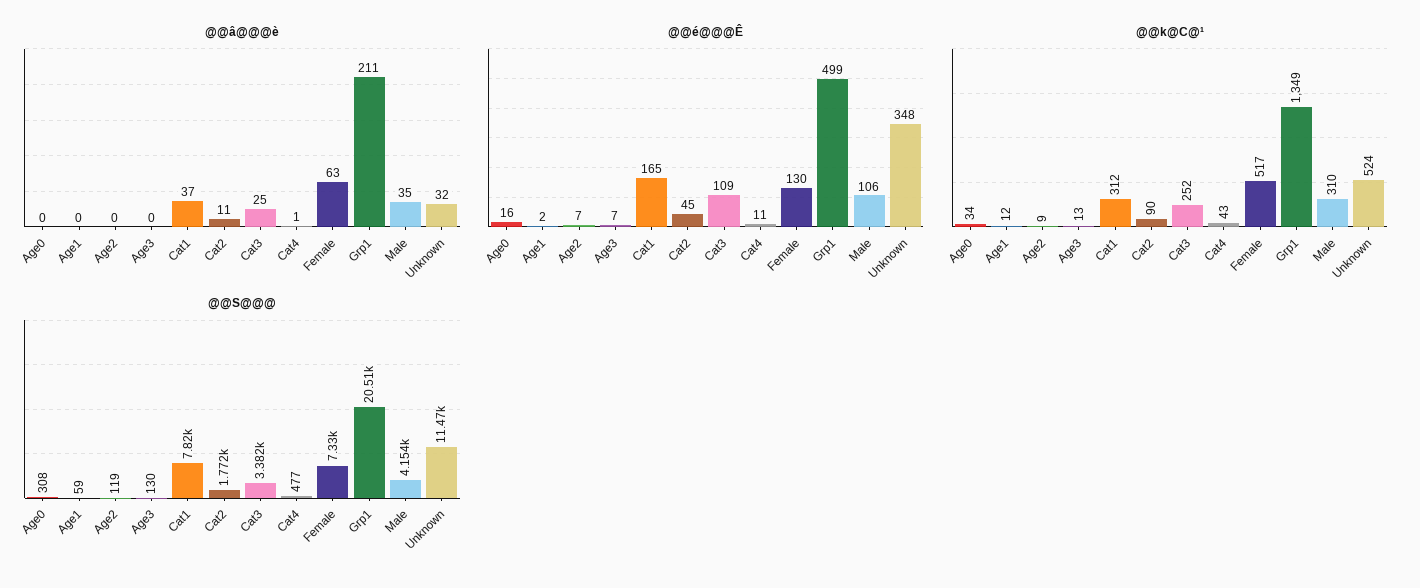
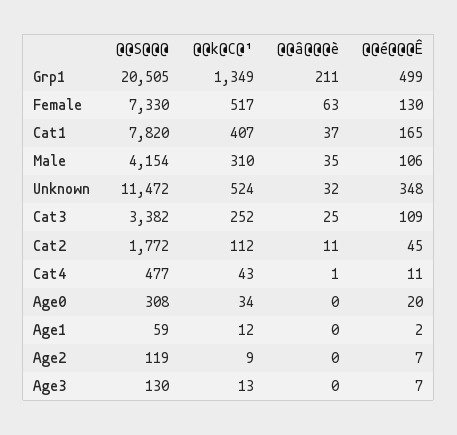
  {
    "@@â@@@è": {
      "Age0": 0,
      "Age1": 0,
      "Age2": 0,
      "Age3": 0,
      "Cat1": 37,
      "Cat2": 11,
      "Cat3": 25,
      "Cat4": 1,
      "Female": 63,
      "Grp1": 211,
      "Male": 35,
      "Unknown": 32
    },
    "@@é@@@Ê": {
-     "Age0": 16,
+     "Age0": 20,
      "Age1": 2,
      "Age2": 7,
      "Age3": 7,
      "Cat1": 165,
      "Cat2": 45,
      "Cat3": 109,
      "Cat4": 11,
      "Female": 130,
      "Grp1": 499,
      "Male": 106,
      "Unknown": 348
    },
    "@@k@C@¹": {
      "Age0": 34,
      "Age1": 12,
      "Age2": 9,
      "Age3": 13,
-     "Cat1": 312,
+     "Cat1": 407,
-     "Cat2": 90,
+     "Cat2": 112,
      "Cat3": 252,
      "Cat4": 43,
      "Female": 517,
      "Grp1": 1349,
      "Male": 310,
      "Unknown": 524
    },
    "@@S@@@": {
      "Age0": 308,
      "Age1": 59,
      "Age2": 119,
      "Age3": 130,
      "Cat1": 7820,
      "Cat2": 1772,
      "Cat3": 3382,
      "Cat4": 477,
      "Female": 7330,
      "Grp1": 20505,
      "Male": 4154,
      "Unknown": 11472
    }
  }

